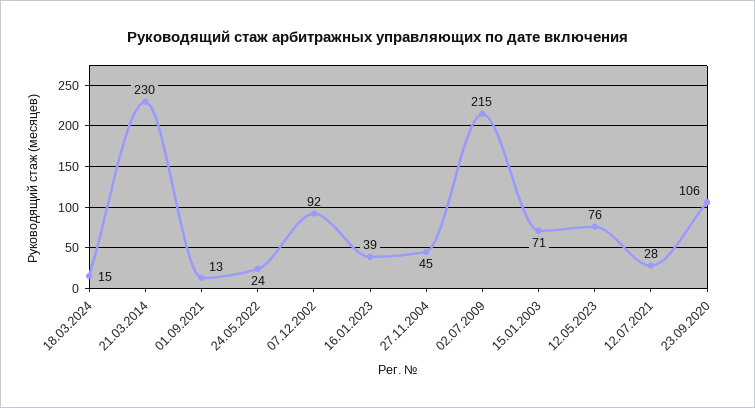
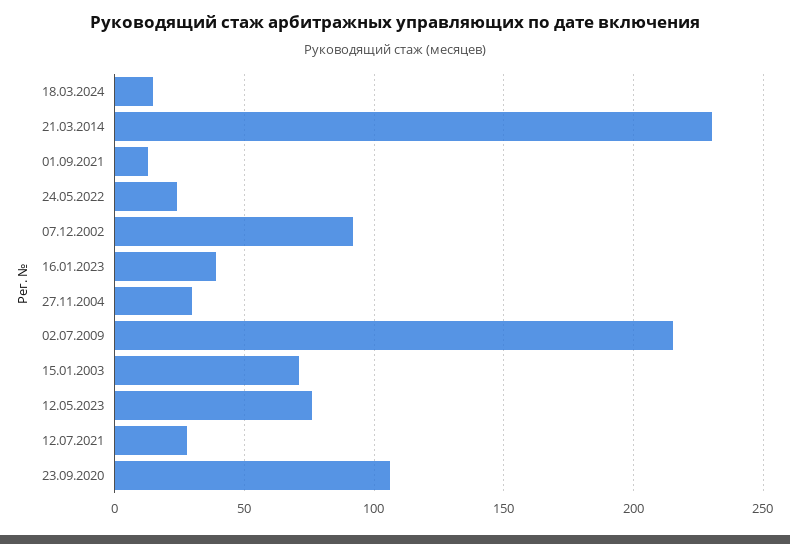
  {
    "18.03.2024": 15,
    "21.03.2014": 230,
    "01.09.2021": 13,
    "24.05.2022": 24,
    "07.12.2002": 92,
    "16.01.2023": 39,
-   "27.11.2004": 45,
+   "27.11.2004": 30,
    "02.07.2009": 215,
    "15.01.2003": 71,
    "12.05.2023": 76,
    "12.07.2021": 28,
    "23.09.2020": 106
  }

